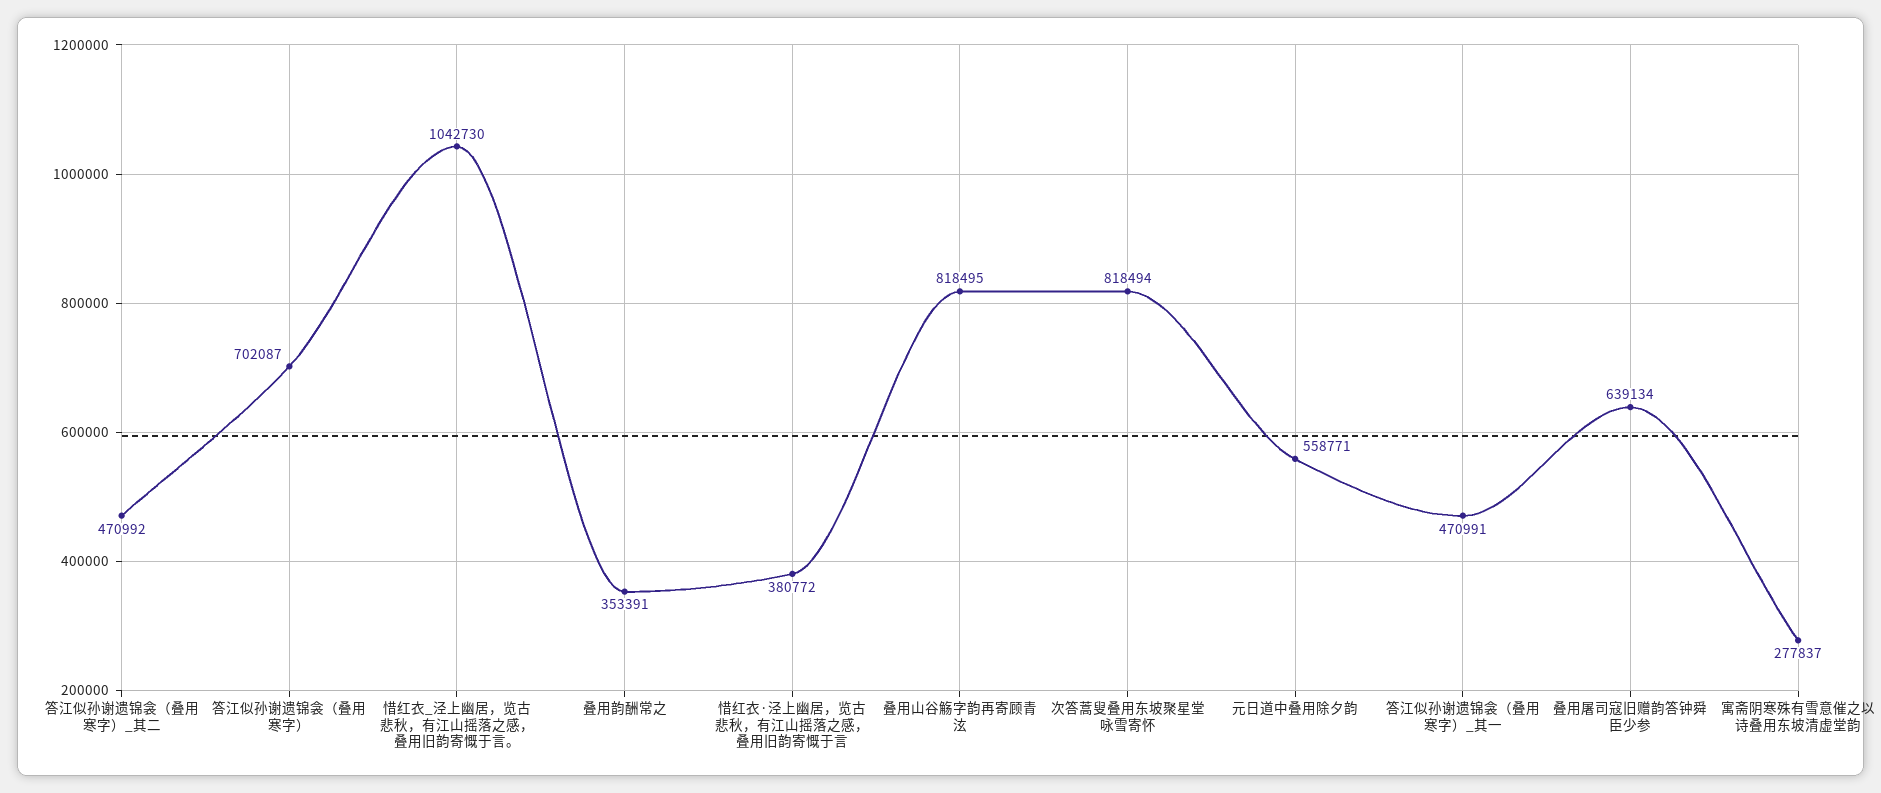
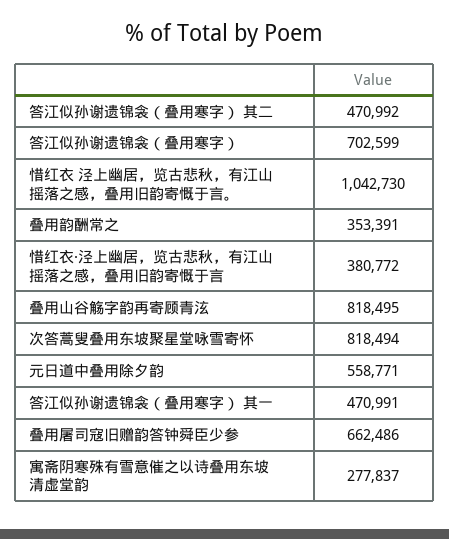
  {
    "答江似孙谢遗锦衾（叠用寒字）_其二": 470992,
-   "答江似孙谢遗锦衾（叠用寒字）": 702087,
+   "答江似孙谢遗锦衾（叠用寒字）": 702599,
    "惜红衣_泾上幽居，览古悲秋，有江山摇落之感，叠用旧韵寄慨于言。": 1042730,
    "叠用韵酬常之": 353391,
    "惜红衣·泾上幽居，览古悲秋，有江山摇落之感，叠用旧韵寄慨于言": 380772,
    "叠用山谷觞字韵再寄顾青泫": 818495,
    "次答蒿叟叠用东坡聚星堂咏雪寄怀": 818494,
    "元日道中叠用除夕韵": 558771,
    "答江似孙谢遗锦衾（叠用寒字）_其一": 470991,
-   "叠用屠司寇旧赠韵答钟舜臣少参": 639134,
+   "叠用屠司寇旧赠韵答钟舜臣少参": 662486,
    "寓斋阴寒殊有雪意催之以诗叠用东坡清虚堂韵": 277837
  }

